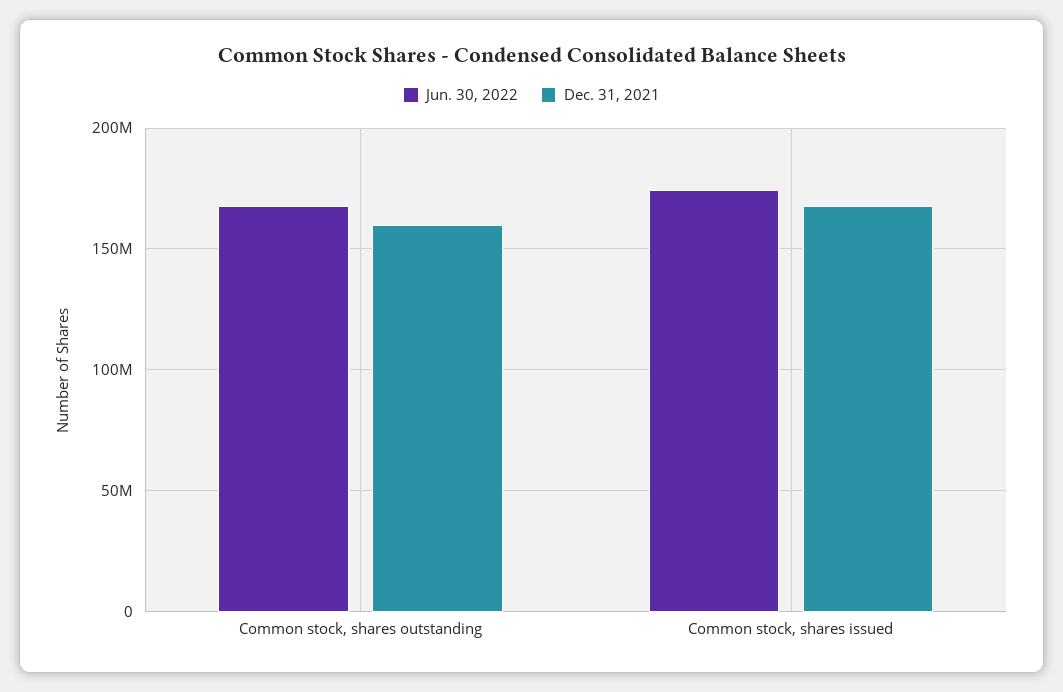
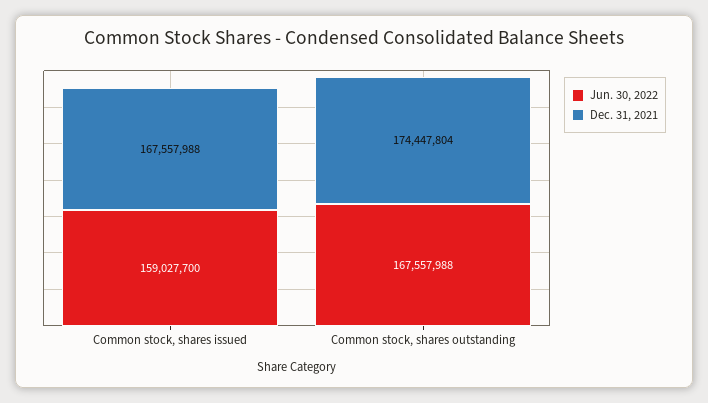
  {
    "Jun. 30, 2022": {
      "Common stock, shares outstanding": 167557988,
-     "Common stock, shares issued": 175000000
+     "Common stock, shares issued": 159027700
    },
    "Dec. 31, 2021": {
-     "Common stock, shares outstanding": 160000000,
+     "Common stock, shares outstanding": 174447804,
      "Common stock, shares issued": 167557988
    }
  }

